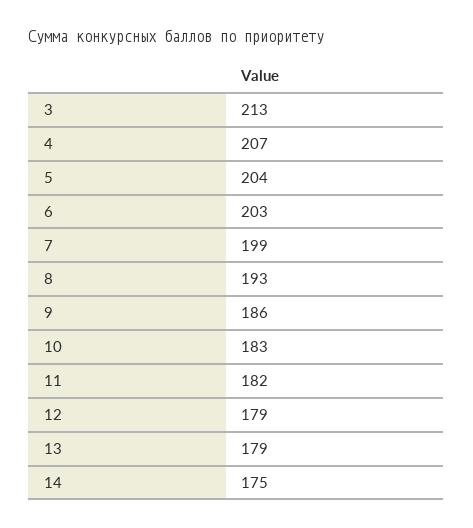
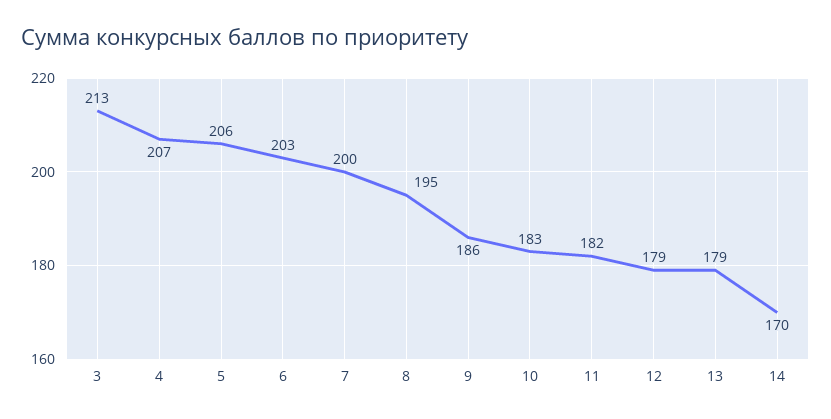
  {
    "3": 213,
    "4": 207,
-   "5": 204,
+   "5": 206,
    "6": 203,
-   "7": 199,
+   "7": 200,
-   "8": 193,
+   "8": 195,
    "9": 186,
    "10": 183,
    "11": 182,
    "12": 179,
    "13": 179,
-   "14": 175
+   "14": 170
  }

